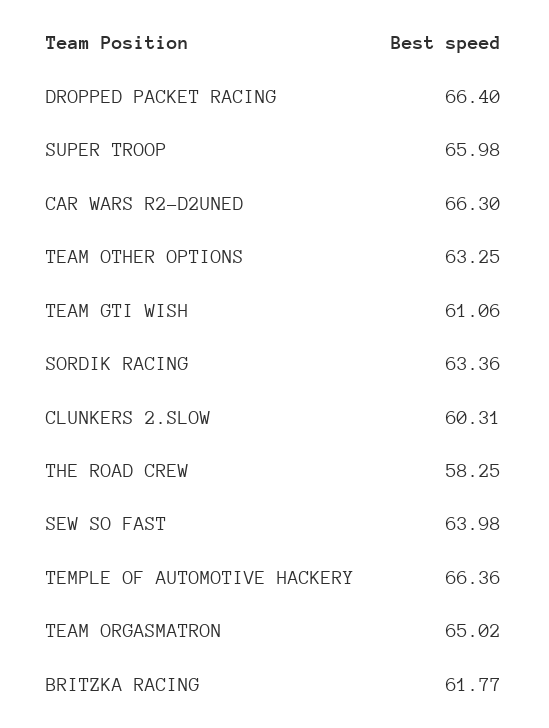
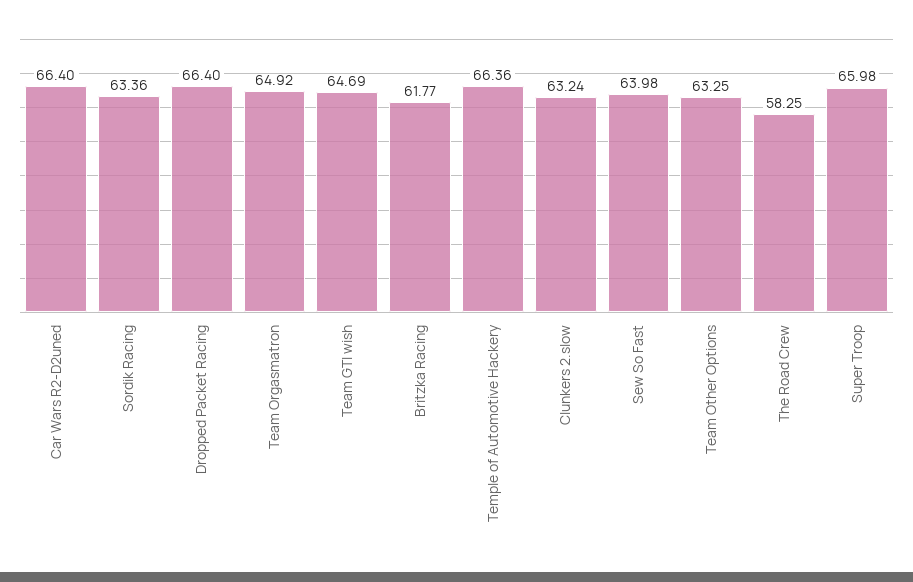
  {
    "DROPPED PACKET RACING": 66.4,
    "SUPER TROOP": 65.98,
-   "CAR WARS R2-D2UNED": 66.3,
+   "CAR WARS R2-D2UNED": 66.4,
    "TEAM OTHER OPTIONS": 63.25,
-   "TEAM GTI WISH": 61.06,
+   "TEAM GTI WISH": 64.69,
    "SORDIK RACING": 63.36,
-   "CLUNKERS 2.SLOW": 60.31,
+   "CLUNKERS 2.SLOW": 63.24,
    "THE ROAD CREW": 58.25,
    "SEW SO FAST": 63.98,
    "TEMPLE OF AUTOMOTIVE HACKERY": 66.36,
-   "TEAM ORGASMATRON": 65.02,
+   "TEAM ORGASMATRON": 64.92,
    "BRITZKA RACING": 61.77
  }

